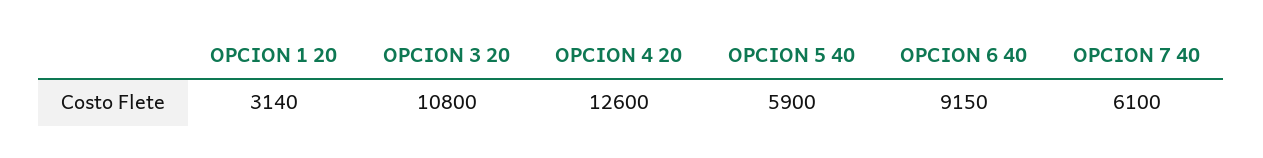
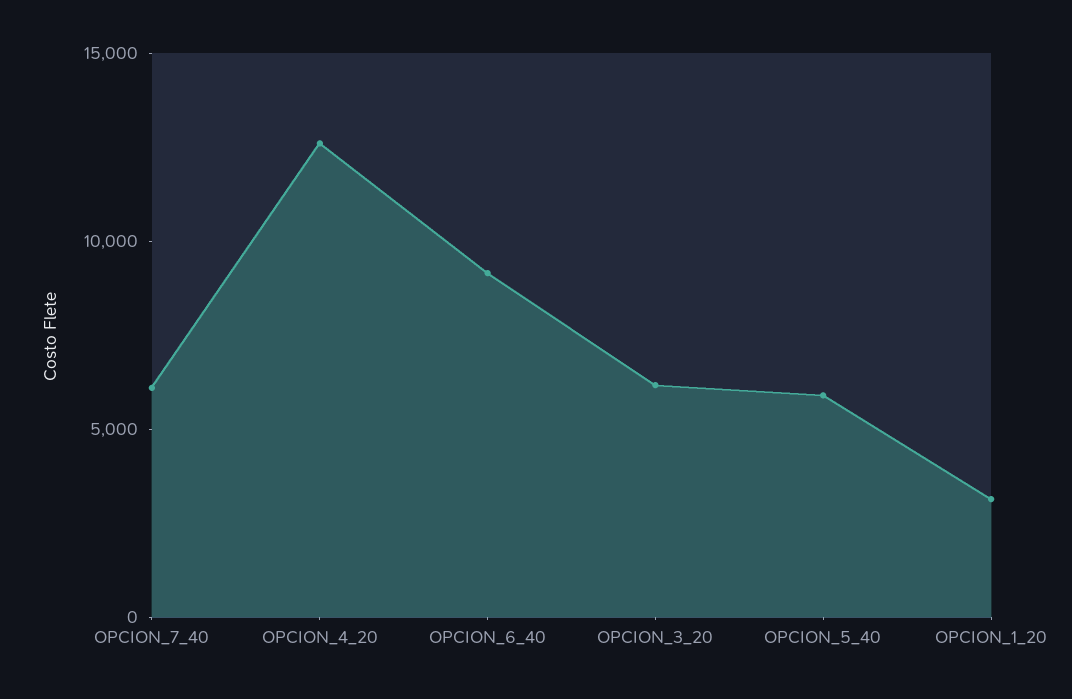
  {
    "OPCION 1 20": 3140,
-   "OPCION 3 20": 10800,
+   "OPCION 3 20": 6000,
    "OPCION 4 20": 12600,
    "OPCION 5 40": 5900,
    "OPCION 6 40": 9150,
    "OPCION 7 40": 6100
  }

